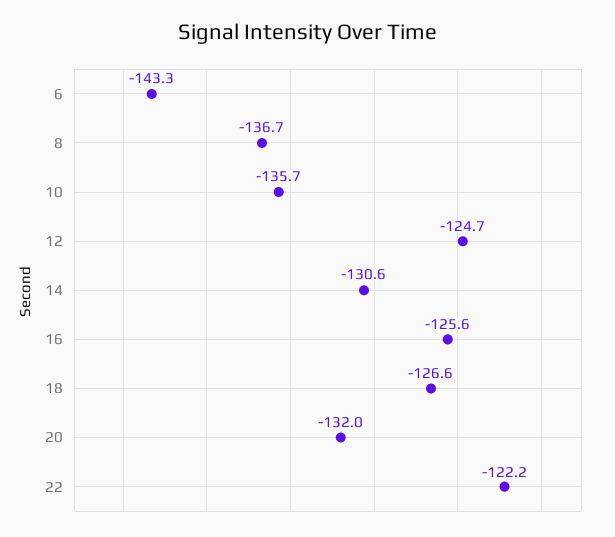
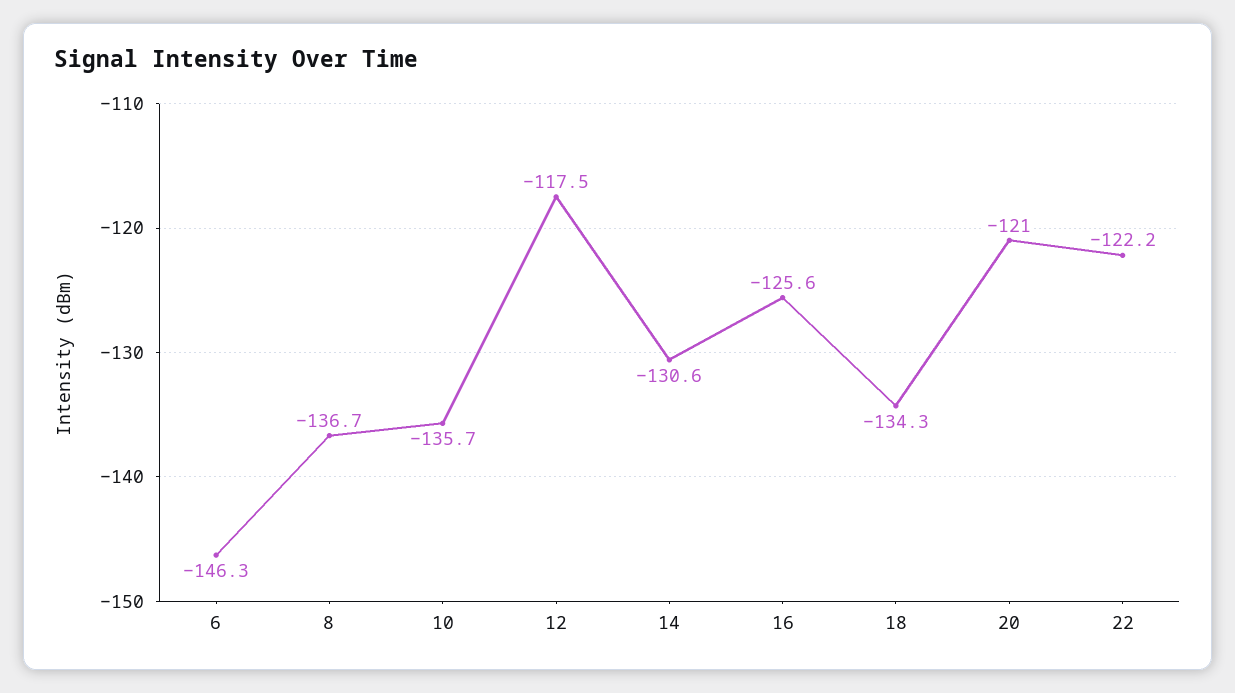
  {
-   "6": -143.3,
+   "6": -146.3,
    "8": -136.7,
    "10": -135.7,
-   "12": -124.7,
+   "12": -117.5,
    "14": -130.6,
    "16": -125.6,
-   "18": -126.6,
+   "18": -134.3,
-   "20": -132,
+   "20": -121,
    "22": -122.2
  }

